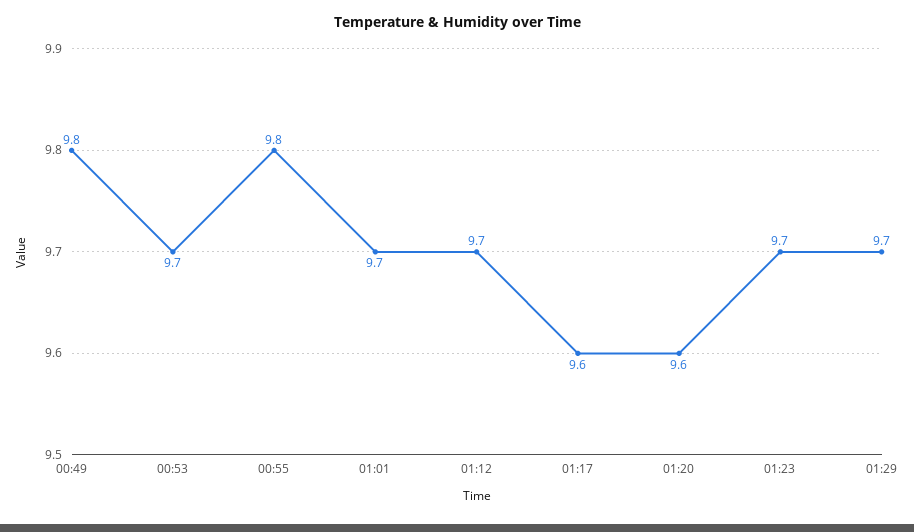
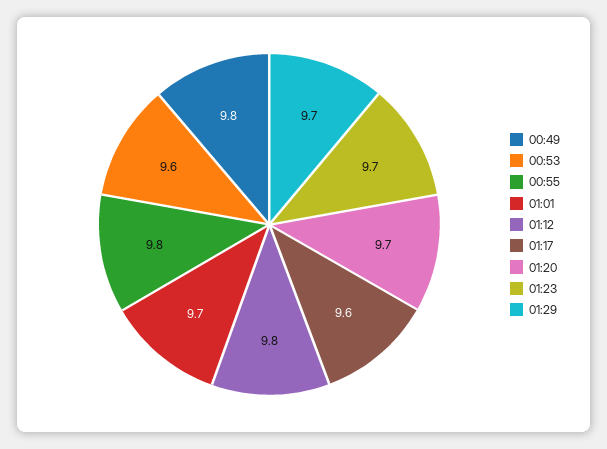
  {
    "00:49": 9.8,
-   "00:53": 9.7,
+   "00:53": 9.6,
    "00:55": 9.8,
    "01:01": 9.7,
-   "01:12": 9.7,
+   "01:12": 9.8,
    "01:17": 9.6,
-   "01:20": 9.6,
+   "01:20": 9.7,
    "01:23": 9.7,
    "01:29": 9.7
  }

